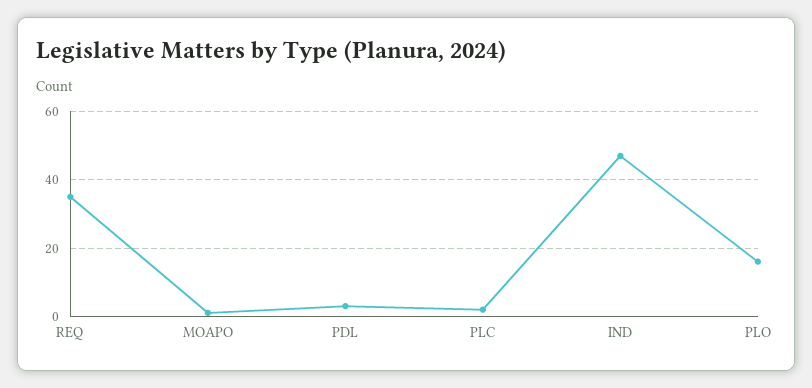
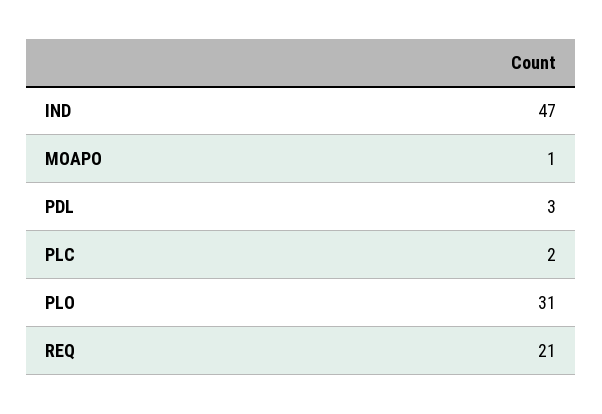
  {
-   "REQ": 35,
+   "REQ": 21,
    "MOAPO": 1,
    "PDL": 3,
    "PLC": 2,
    "IND": 47,
-   "PLO": 15
+   "PLO": 31
  }

